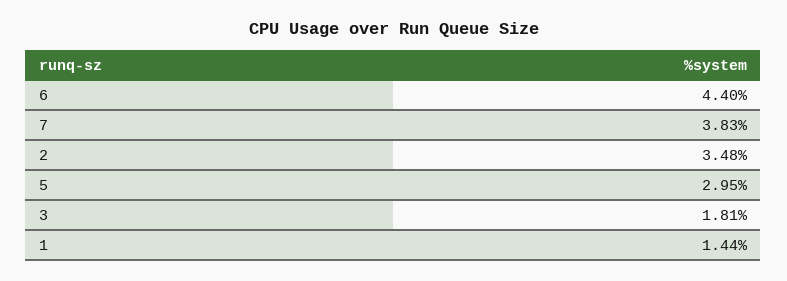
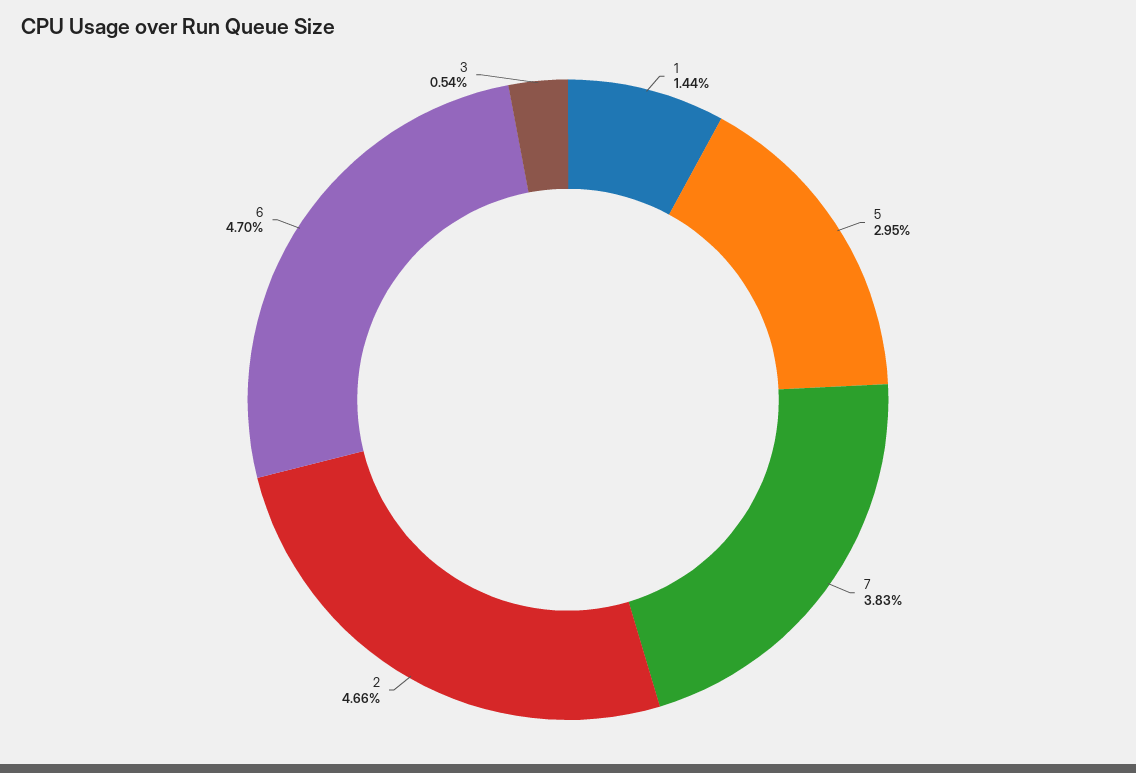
  {
-   "6": 4.4,
+   "6": 4.7,
    "7": 3.83,
-   "2": 3.48,
+   "2": 4.66,
    "5": 2.95,
-   "3": 1.81,
+   "3": 0.54,
    "1": 1.44
  }

